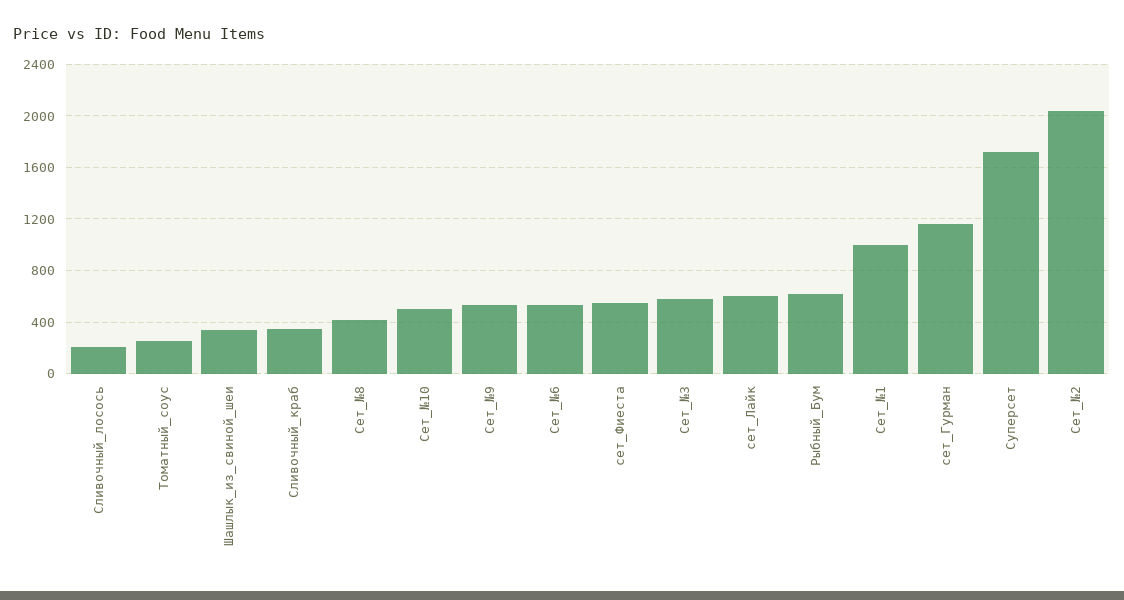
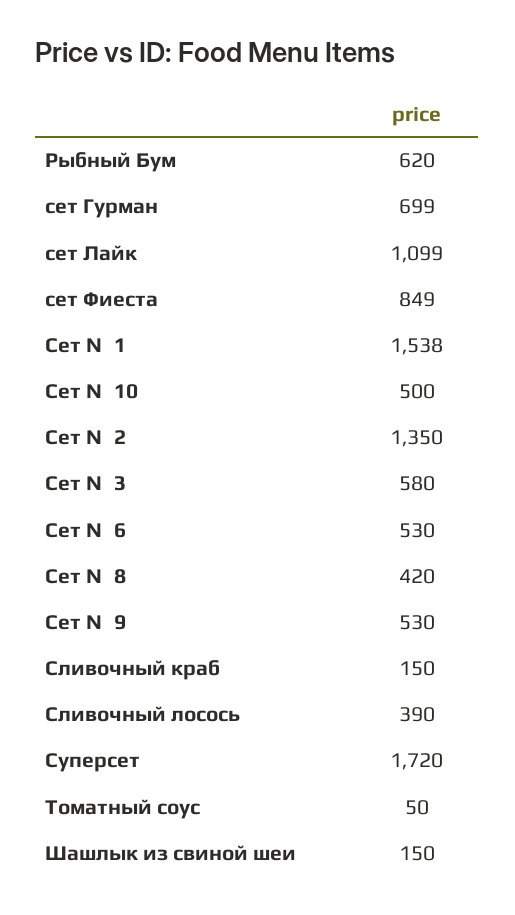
  {
-   "Сливочный_лосось": 200,
+   "Сливочный_лосось": 390,
-   "Томатный_соус": 250,
+   "Томатный_соус": 50,
-   "Шашлык_из_свиной_шеи": 350,
+   "Шашлык_из_свиной_шеи": 150,
-   "Сливочный_краб": 350,
+   "Сливочный_краб": 150,
    "Сет_№8": 420,
    "Сет_№10": 500,
    "Сет_№9": 530,
    "Сет_№6": 530,
-   "сет_Фиеста": 550,
+   "сет_Фиеста": 849,
    "Сет_№3": 580,
-   "сет_Лайк": 600,
+   "сет_Лайк": 1099,
    "Рыбный_Бум": 620,
-   "Сет_№1": 1000,
+   "Сет_№1": 1538,
-   "сет_Гурман": 1150,
+   "сет_Гурман": 699,
    "Суперсет": 1720,
-   "Сет_№2": 2050
+   "Сет_№2": 1350
  }

